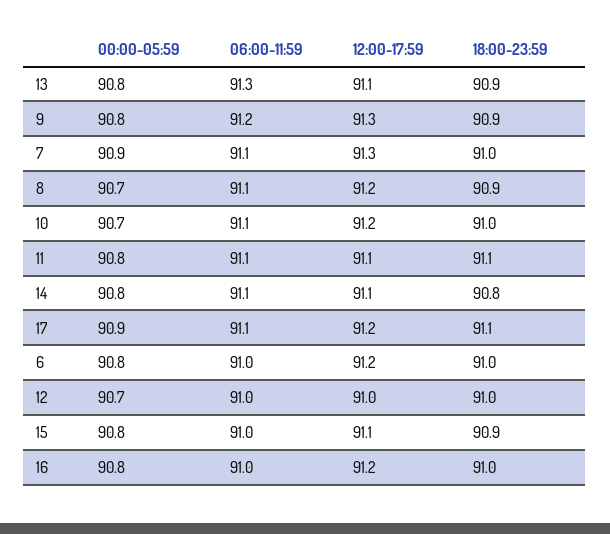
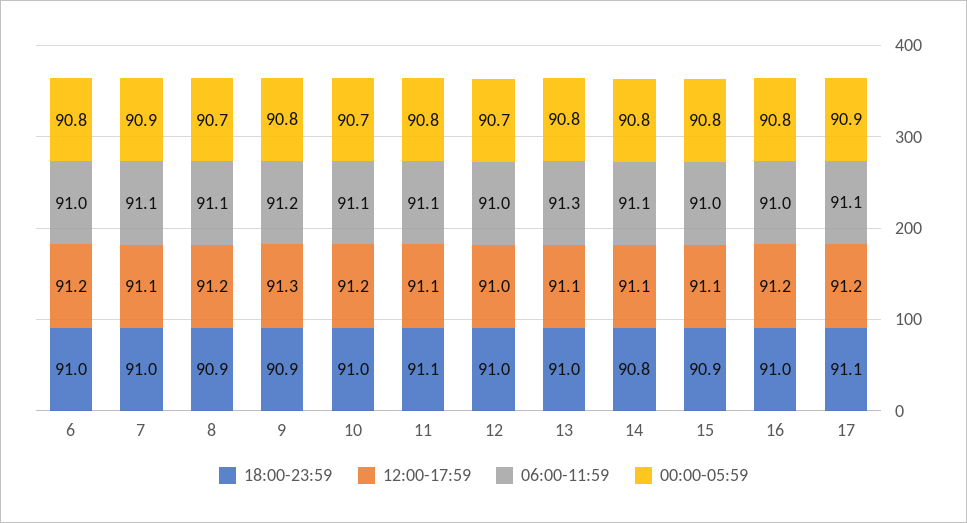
  {
    "00:00-05:59": {
      "13": 90.8,
      "9": 90.8,
      "7": 90.9,
      "8": 90.7,
      "10": 90.7,
      "11": 90.8,
      "14": 90.8,
      "17": 90.9,
      "6": 90.8,
      "12": 90.7,
      "15": 90.8,
      "16": 90.8
    },
    "06:00-11:59": {
      "13": 91.3,
      "9": 91.2,
      "7": 91.1,
      "8": 91.1,
      "10": 91.1,
      "11": 91.1,
      "14": 91.1,
      "17": 91.1,
      "6": 91,
      "12": 91,
      "15": 91,
      "16": 91
    },
    "12:00-17:59": {
      "13": 91.1,
      "9": 91.3,
-     "7": 91.3,
+     "7": 91.1,
      "8": 91.2,
      "10": 91.2,
      "11": 91.1,
      "14": 91.1,
      "17": 91.2,
      "6": 91.2,
      "12": 91,
      "15": 91.1,
      "16": 91.2
    },
    "18:00-23:59": {
-     "13": 90.9,
+     "13": 91,
      "9": 90.9,
      "7": 91,
      "8": 90.9,
      "10": 91,
      "11": 91.1,
      "14": 90.8,
      "17": 91.1,
      "6": 91,
      "12": 91,
      "15": 90.9,
      "16": 91
    }
  }

